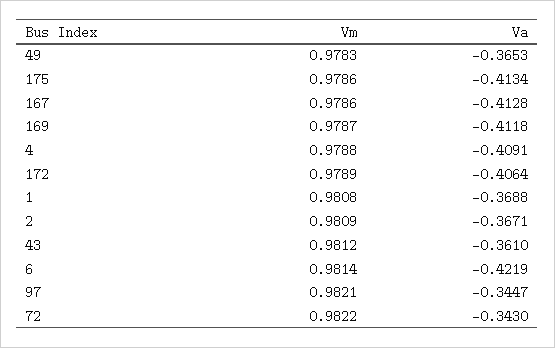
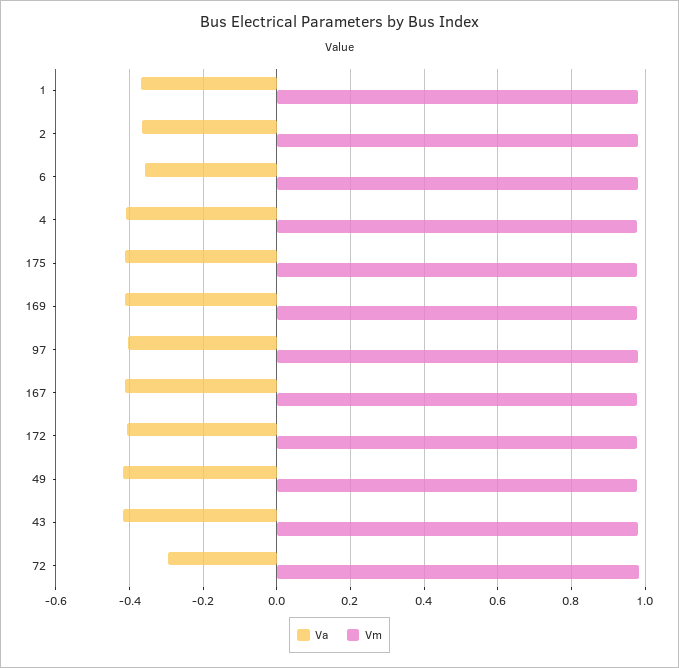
  {
    "Vm": {
      "49": 0.9783,
      "175": 0.9786,
      "167": 0.9786,
      "169": 0.9787,
      "4": 0.9788,
      "172": 0.9789,
      "1": 0.9808,
      "2": 0.9809,
      "43": 0.9812,
      "6": 0.9814,
      "97": 0.9821,
      "72": 0.9822
    },
    "Va": {
-     "49": -0.3653,
+     "49": -0.42,
      "175": -0.4134,
      "167": -0.4128,
      "169": -0.4118,
      "4": -0.4091,
      "172": -0.4064,
      "1": -0.3688,
      "2": -0.3671,
-     "43": -0.361,
+     "43": -0.42,
-     "6": -0.4219,
+     "6": -0.36,
-     "97": -0.3447,
+     "97": -0.4,
-     "72": -0.343
+     "72": -0.3
    }
  }

